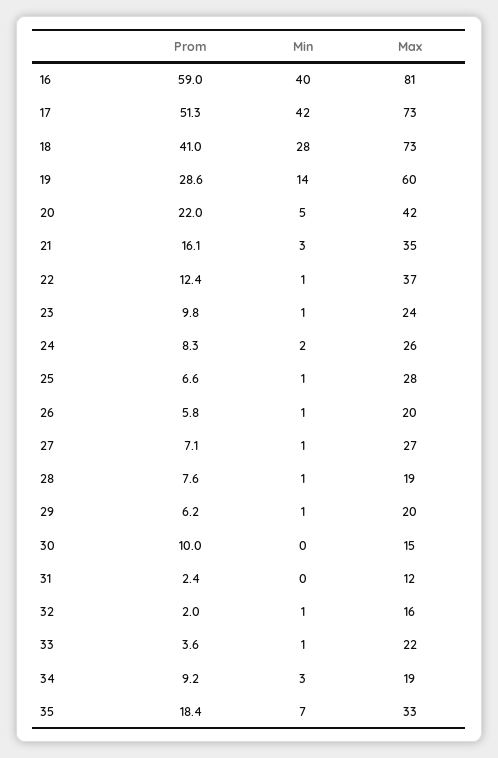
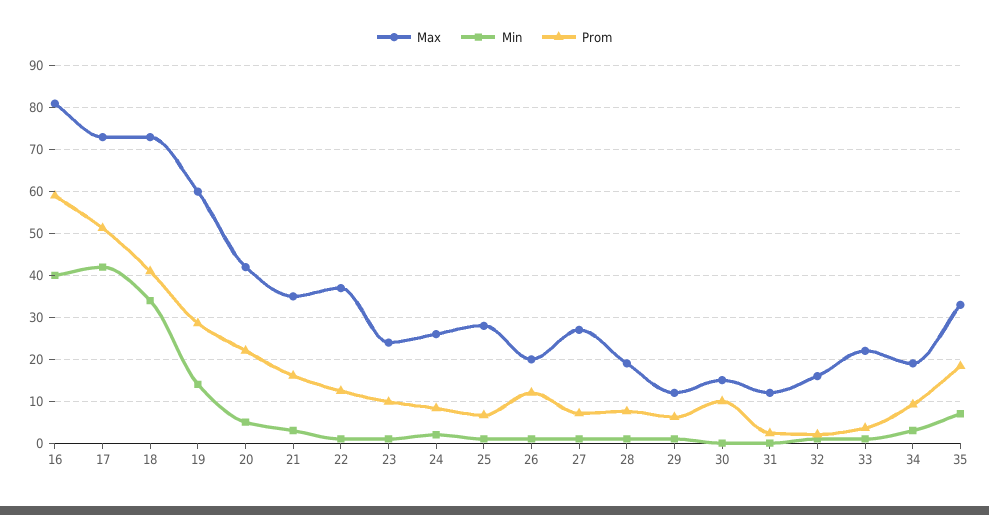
  {
    "Prom": {
      "16": 59,
      "17": 51.3,
      "18": 41,
      "19": 28.6,
      "20": 22,
      "21": 16.1,
      "22": 12.4,
      "23": 9.8,
      "24": 8.3,
      "25": 6.6,
-     "26": 5.8,
+     "26": 12,
      "27": 7.1,
      "28": 7.6,
      "29": 6.2,
      "30": 10,
      "31": 2.4,
      "32": 2,
      "33": 3.6,
      "34": 9.2,
      "35": 18.4
    },
    "Min": {
      "16": 40,
      "17": 42,
-     "18": 28,
+     "18": 34,
      "19": 14,
      "20": 5,
      "21": 3,
      "22": 1,
      "23": 1,
      "24": 2,
      "25": 1,
      "26": 1,
      "27": 1,
      "28": 1,
      "29": 1,
      "30": 0,
      "31": 0,
      "32": 1,
      "33": 1,
      "34": 3,
      "35": 7
    },
    "Max": {
      "16": 81,
      "17": 73,
      "18": 73,
      "19": 60,
      "20": 42,
      "21": 35,
      "22": 37,
      "23": 24,
      "24": 26,
      "25": 28,
      "26": 20,
      "27": 27,
      "28": 19,
-     "29": 20,
+     "29": 12,
      "30": 15,
      "31": 12,
      "32": 16,
      "33": 22,
      "34": 19,
      "35": 33
    }
  }

